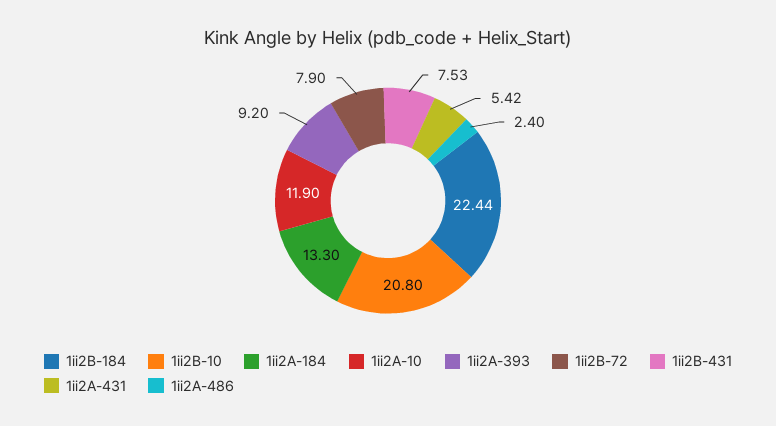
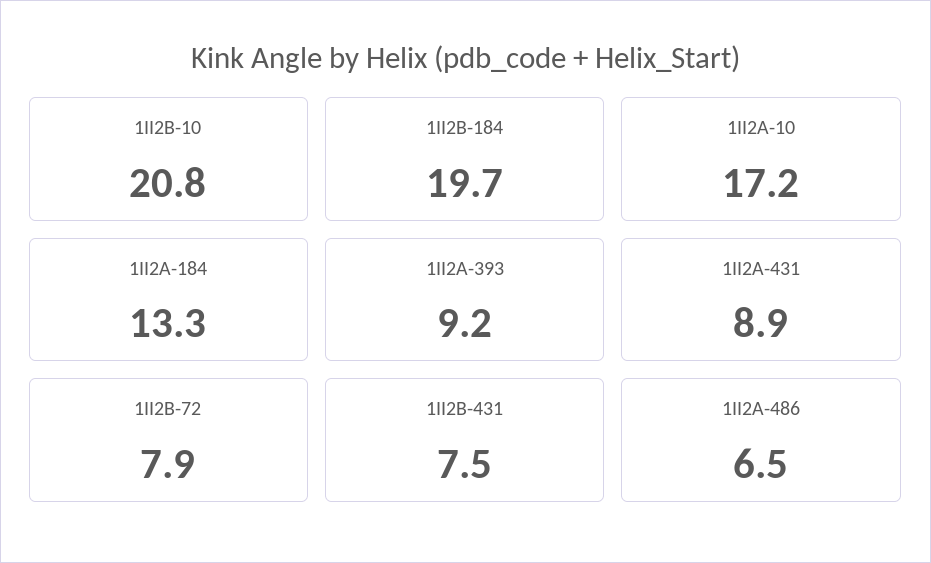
  {
-   "1ii2B-184": 22.44,
+   "1ii2B-184": 19.7,
    "1ii2B-10": 20.8,
    "1ii2A-184": 13.3,
-   "1ii2A-10": 11.9,
+   "1ii2A-10": 17.2,
    "1ii2A-393": 9.2,
    "1ii2B-72": 7.9,
    "1ii2B-431": 7.53,
-   "1ii2A-431": 5.42,
+   "1ii2A-431": 8.9,
-   "1ii2A-486": 2.4
+   "1ii2A-486": 6.5
  }

